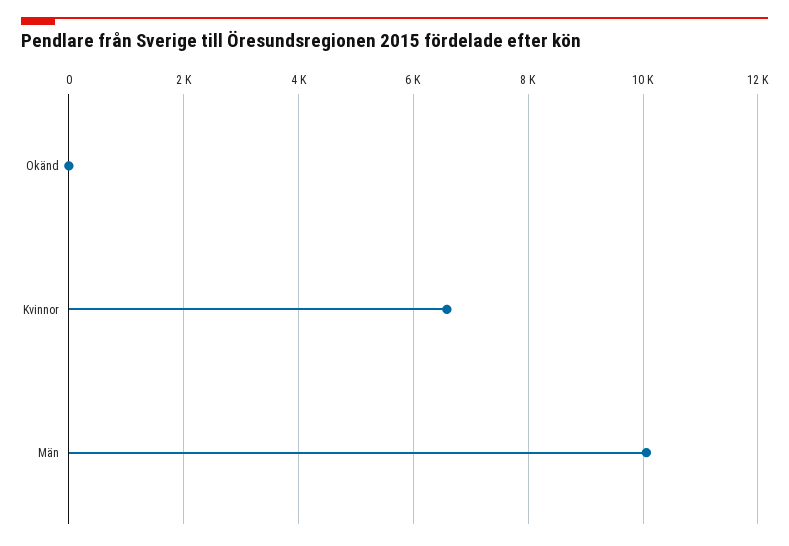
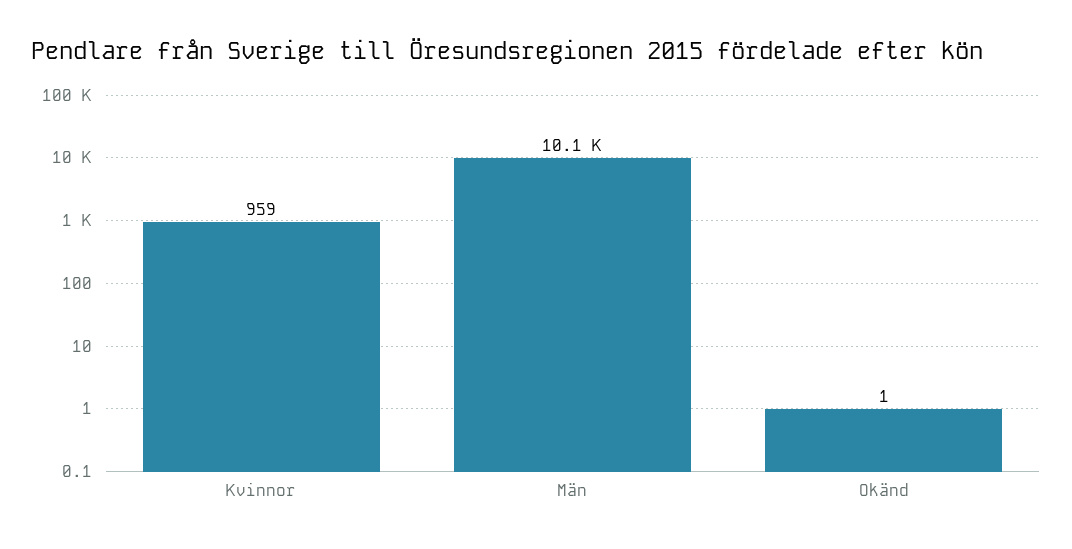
  {
    "Okänd": 1,
-   "Kvinnor": 6600,
+   "Kvinnor": 959,
    "Män": 10100
  }

